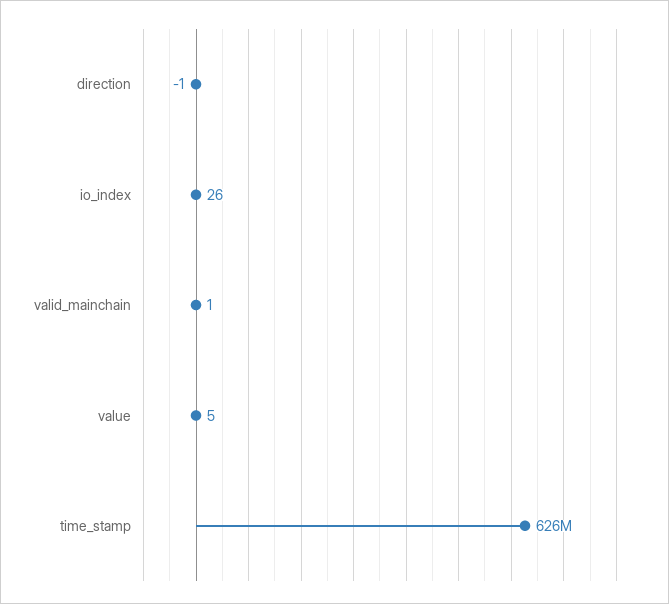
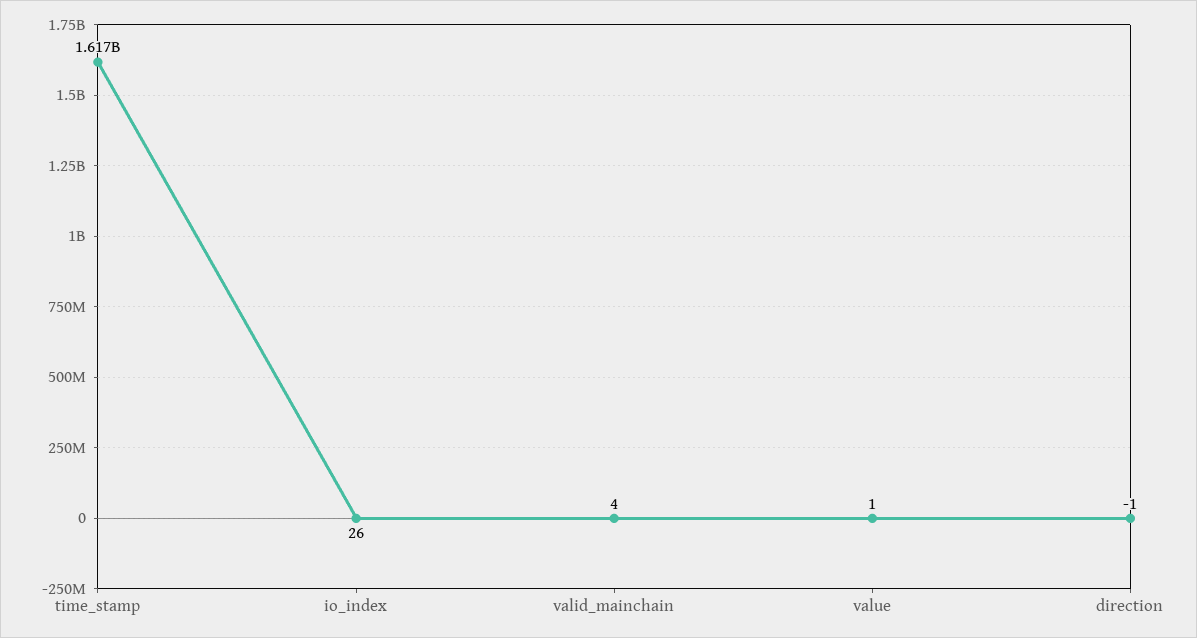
  {
    "direction": -1,
    "io_index": 26,
-   "valid_mainchain": 1,
+   "valid_mainchain": 4,
-   "value": 5,
+   "value": 1,
-   "time_stamp": 626000000
+   "time_stamp": 1617000000
  }

